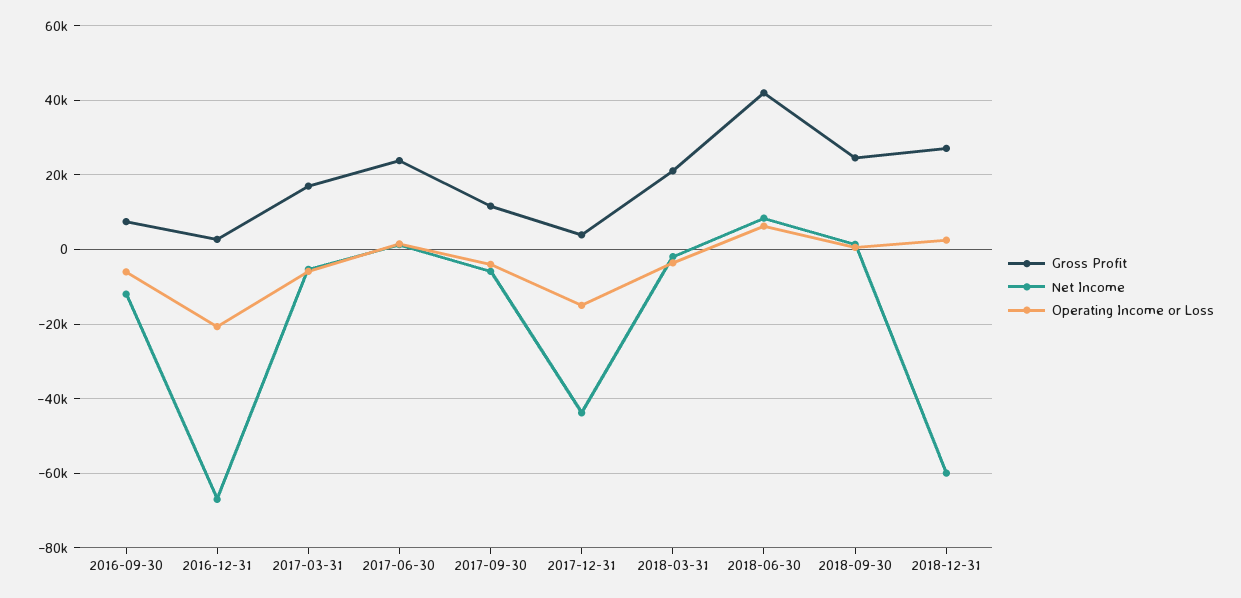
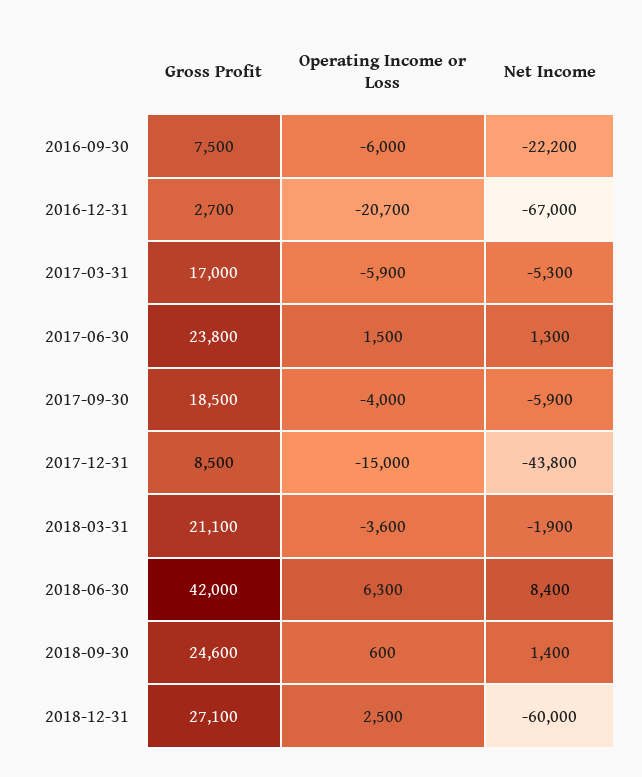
  {
    "Gross Profit": {
      "2016-09-30": 7500,
      "2016-12-31": 2700,
      "2017-03-31": 17000,
      "2017-06-30": 23800,
-     "2017-09-30": 12000,
+     "2017-09-30": 18500,
-     "2017-12-31": 4000,
+     "2017-12-31": 8500,
      "2018-03-31": 21100,
      "2018-06-30": 42000,
      "2018-09-30": 24600,
      "2018-12-31": 27100
    },
    "Net Income": {
-     "2016-09-30": -12000,
+     "2016-09-30": -22200,
      "2016-12-31": -67000,
      "2017-03-31": -5300,
      "2017-06-30": 1300,
      "2017-09-30": -5900,
      "2017-12-31": -43800,
      "2018-03-31": -1900,
      "2018-06-30": 8400,
      "2018-09-30": 1400,
      "2018-12-31": -60000
    },
    "Operating Income or Loss": {
      "2016-09-30": -6000,
      "2016-12-31": -20700,
      "2017-03-31": -5900,
      "2017-06-30": 1500,
      "2017-09-30": -4000,
      "2017-12-31": -15000,
      "2018-03-31": -3600,
      "2018-06-30": 6300,
      "2018-09-30": 600,
      "2018-12-31": 2500
    }
  }

